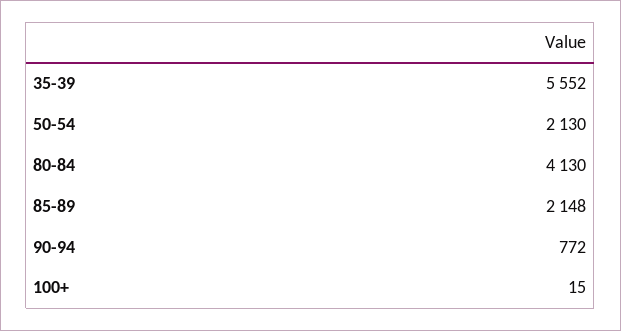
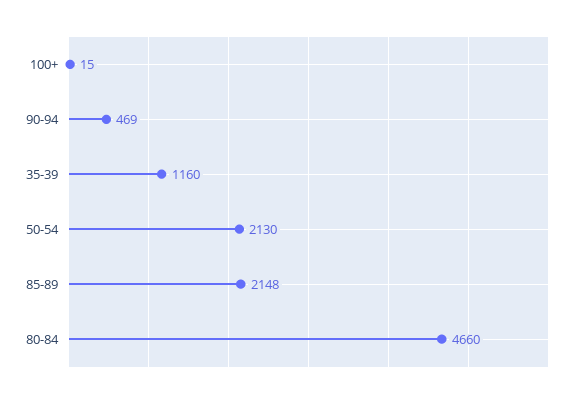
  {
-   "35-39": 5552,
+   "35-39": 1160,
    "50-54": 2130,
-   "80-84": 4130,
+   "80-84": 4660,
    "85-89": 2148,
-   "90-94": 772,
+   "90-94": 469,
    "100+": 15
  }

